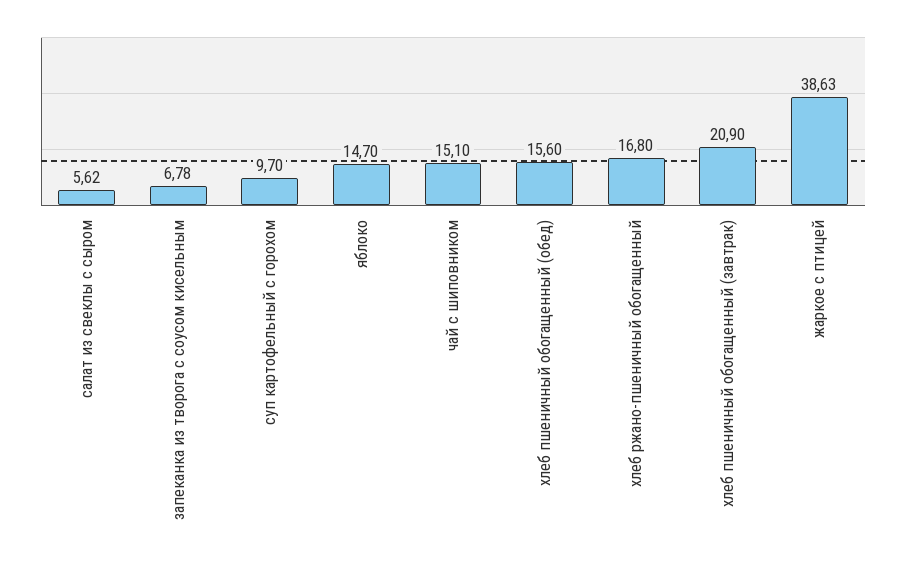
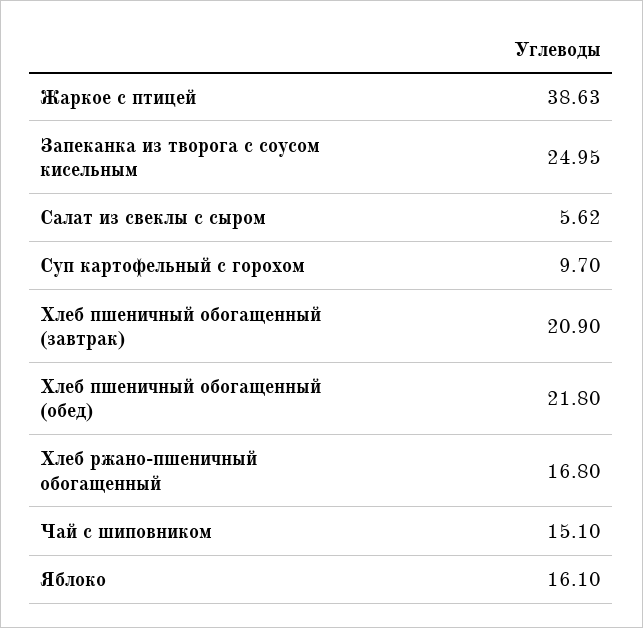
  {
    "салат из свеклы с сыром": 5.62,
-   "запеканка из творога с соусом кисельным": 6.78,
+   "запеканка из творога с соусом кисельным": 24.95,
    "суп картофельный с горохом": 9.7,
-   "яблоко": 14.7,
+   "яблоко": 16.1,
    "чай с шиповником": 15.1,
-   "хлеб пшеничный обогащенный (обед)": 15.6,
+   "хлеб пшеничный обогащенный (обед)": 21.8,
    "хлеб ржано-пшеничный обогащенный": 16.8,
    "хлеб пшеничный обогащенный (завтрак)": 20.9,
    "жаркое с птицей": 38.63
  }

